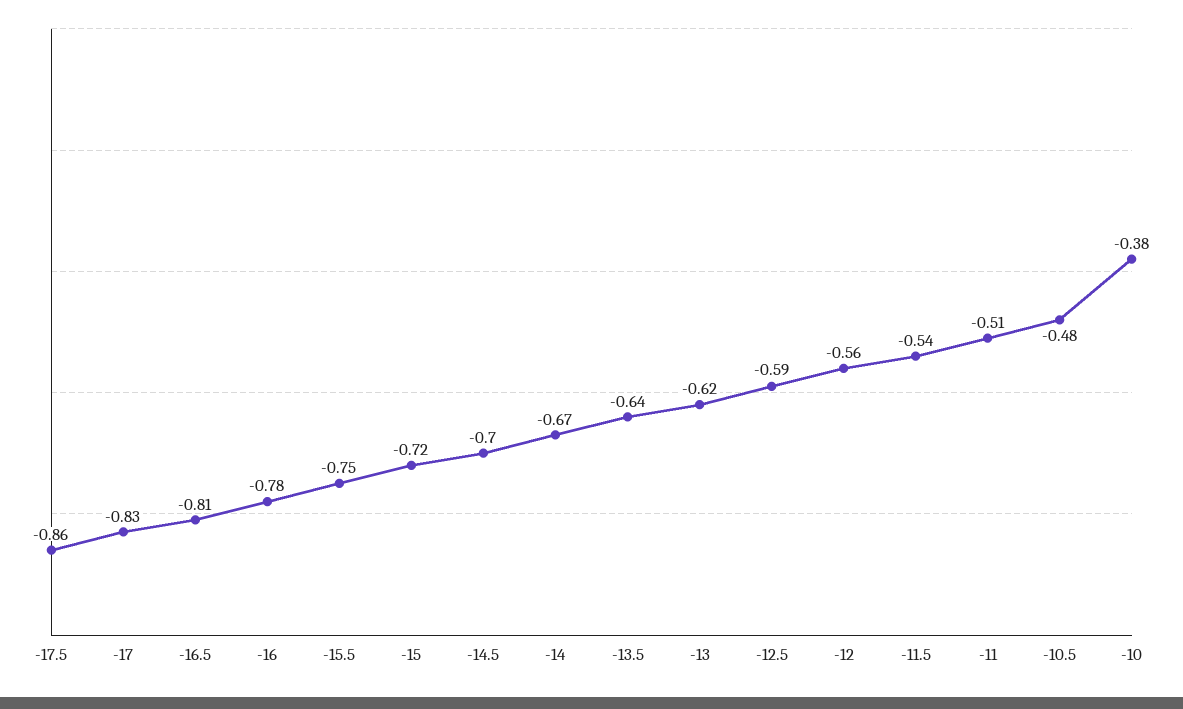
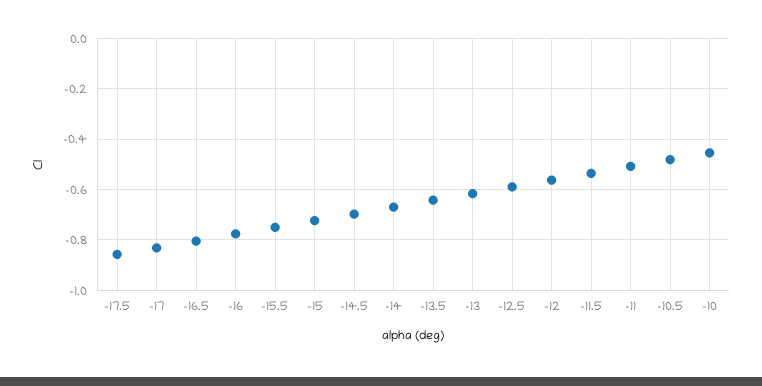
  {
    "-17.5": -0.86,
    "-17": -0.83,
    "-16.5": -0.81,
    "-16": -0.78,
    "-15.5": -0.75,
    "-15": -0.72,
    "-14.5": -0.7,
    "-14": -0.67,
    "-13.5": -0.64,
    "-13": -0.62,
    "-12.5": -0.59,
    "-12": -0.56,
    "-11.5": -0.54,
    "-11": -0.51,
    "-10.5": -0.48,
-   "-10": -0.38
+   "-10": -0.45
  }

